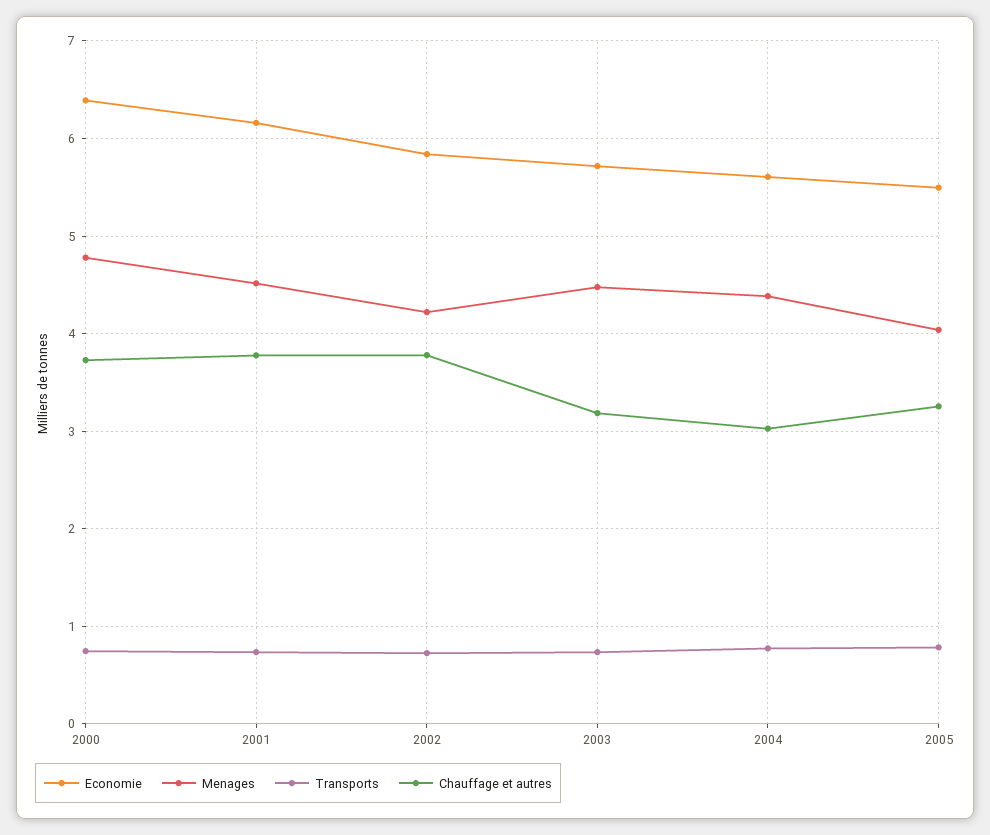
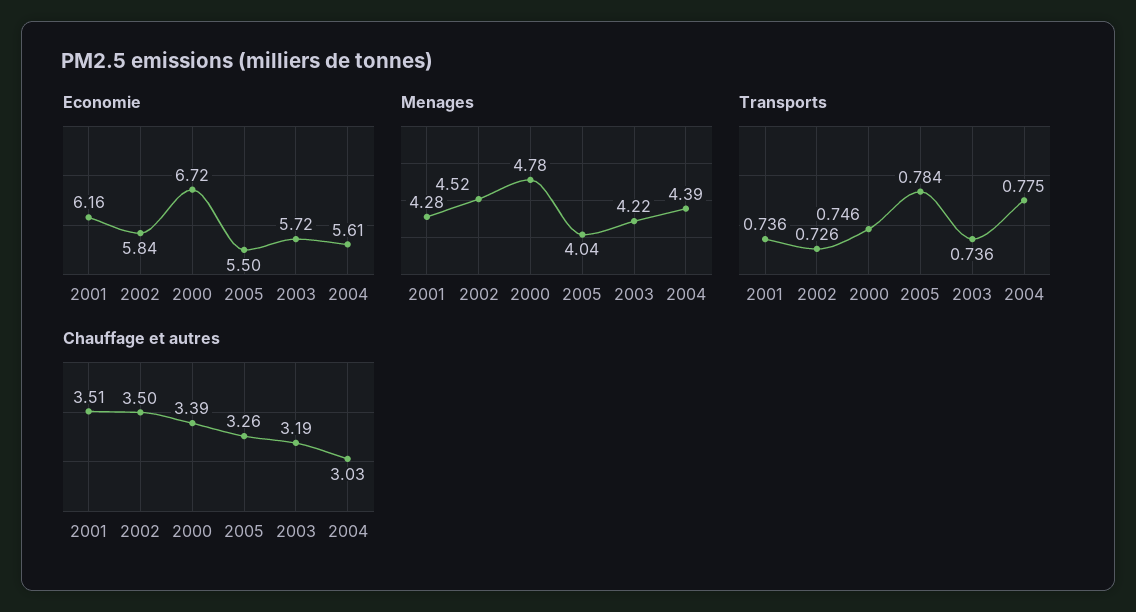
  {
    "Economie": {
-     "2000": 6.4,
+     "2000": 6.72,
      "2001": 6.16,
      "2002": 5.84,
      "2003": 5.72,
      "2004": 5.61,
      "2005": 5.5
    },
    "Menages": {
      "2000": 4.78,
-     "2001": 4.5,
+     "2001": 4.28,
-     "2002": 4.2,
+     "2002": 4.52,
-     "2003": 4.5,
+     "2003": 4.22,
      "2004": 4.39,
      "2005": 4.04
    },
    "Transports": {
      "2000": 0.746,
      "2001": 0.736,
      "2002": 0.726,
      "2003": 0.736,
      "2004": 0.775,
      "2005": 0.784
    },
    "Chauffage et autres": {
-     "2000": 3.7,
+     "2000": 3.39,
-     "2001": 3.8,
+     "2001": 3.51,
-     "2002": 3.8,
+     "2002": 3.5,
      "2003": 3.19,
      "2004": 3.03,
      "2005": 3.26
    }
  }

